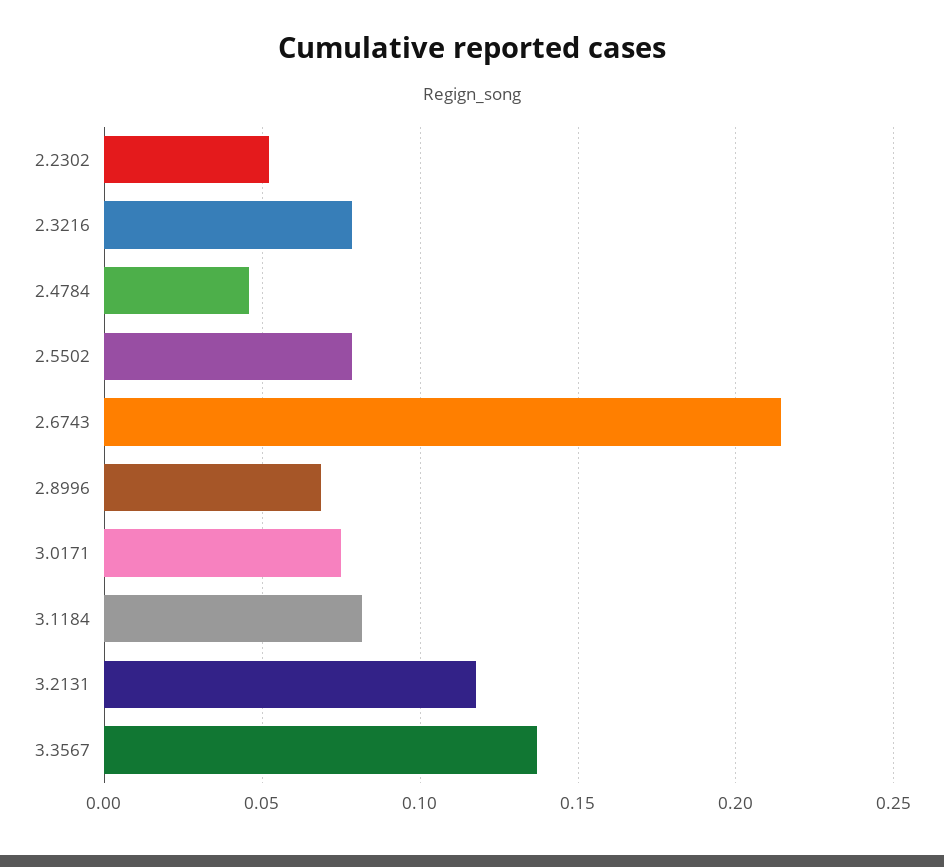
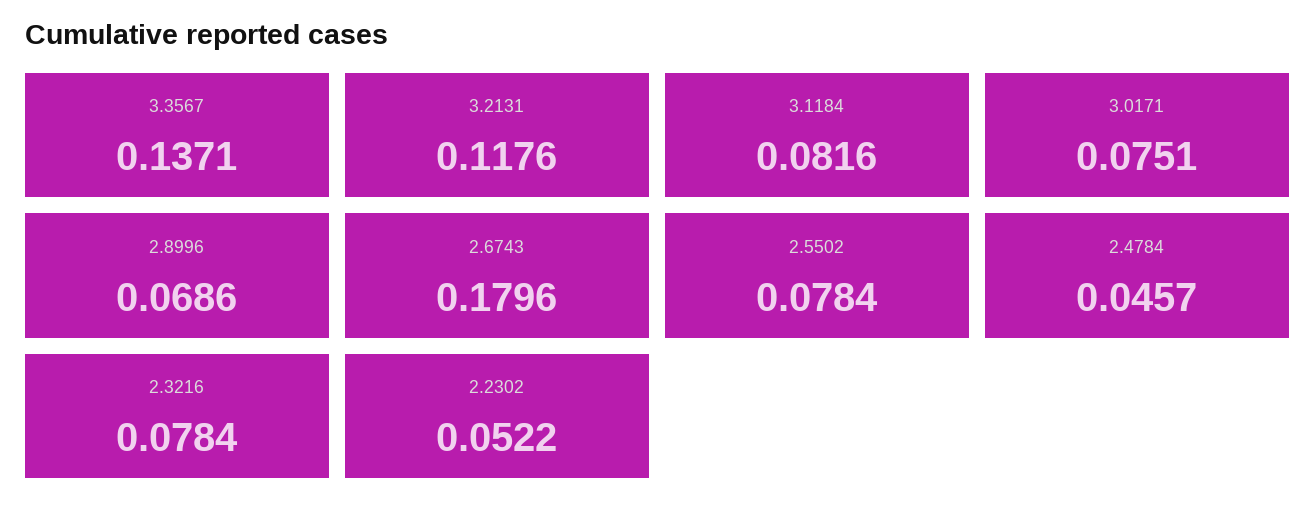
  {
    "2.2302": 0.0522,
    "2.3216": 0.0784,
    "2.4784": 0.0457,
    "2.5502": 0.0784,
-   "2.6743": 0.215,
+   "2.6743": 0.1796,
    "2.8996": 0.0686,
    "3.0171": 0.0751,
    "3.1184": 0.0816,
    "3.2131": 0.1176,
    "3.3567": 0.1371
  }

